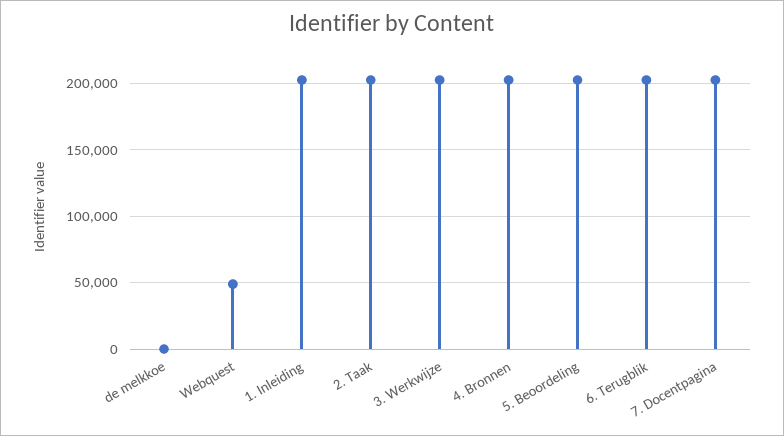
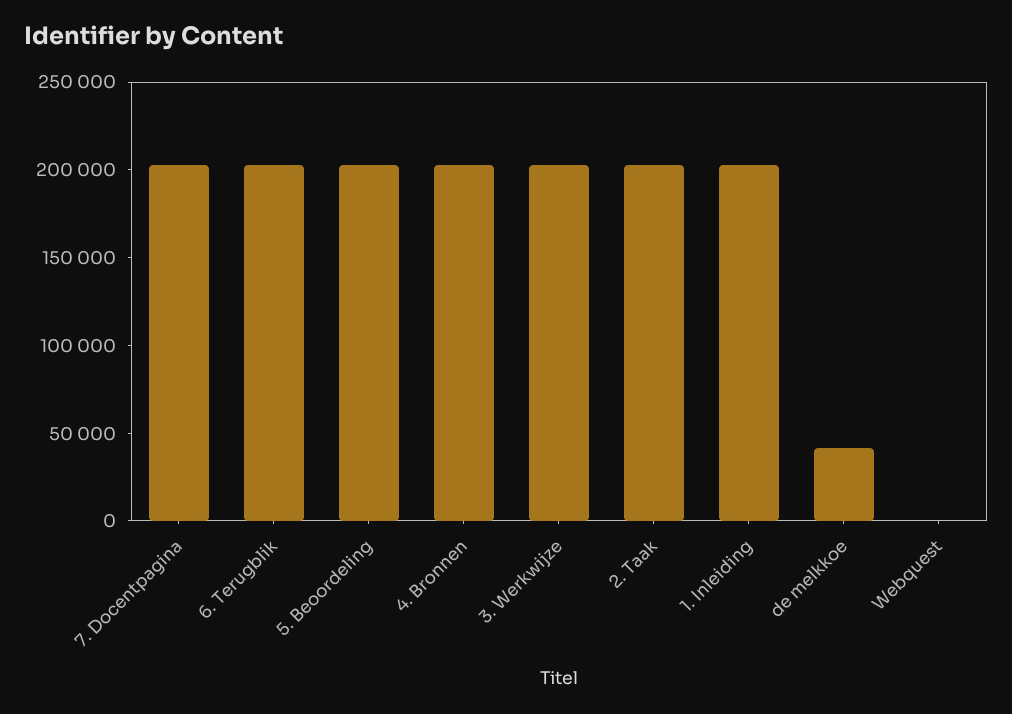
  {
-   "de melkkoe": 0,
+   "de melkkoe": 40000,
-   "Webquest": 50000,
+   "Webquest": 0,
    "1. Inleiding": 205000,
    "2. Taak": 205000,
    "3. Werkwijze": 205000,
    "4. Bronnen": 205000,
    "5. Beoordeling": 205000,
    "6. Terugblik": 205000,
    "7. Docentpagina": 205000
  }

